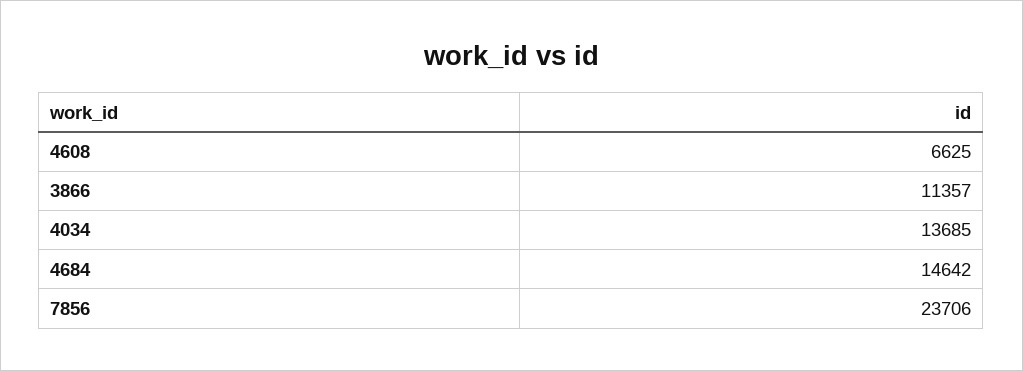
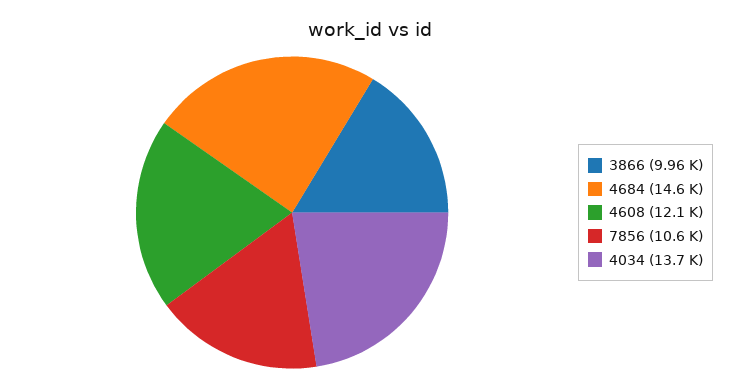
  {
-   "4608": 6625,
+   "4608": 12100,
-   "3866": 11357,
+   "3866": 9960,
    "4034": 13685,
    "4684": 14642,
-   "7856": 23706
+   "7856": 10600
  }

